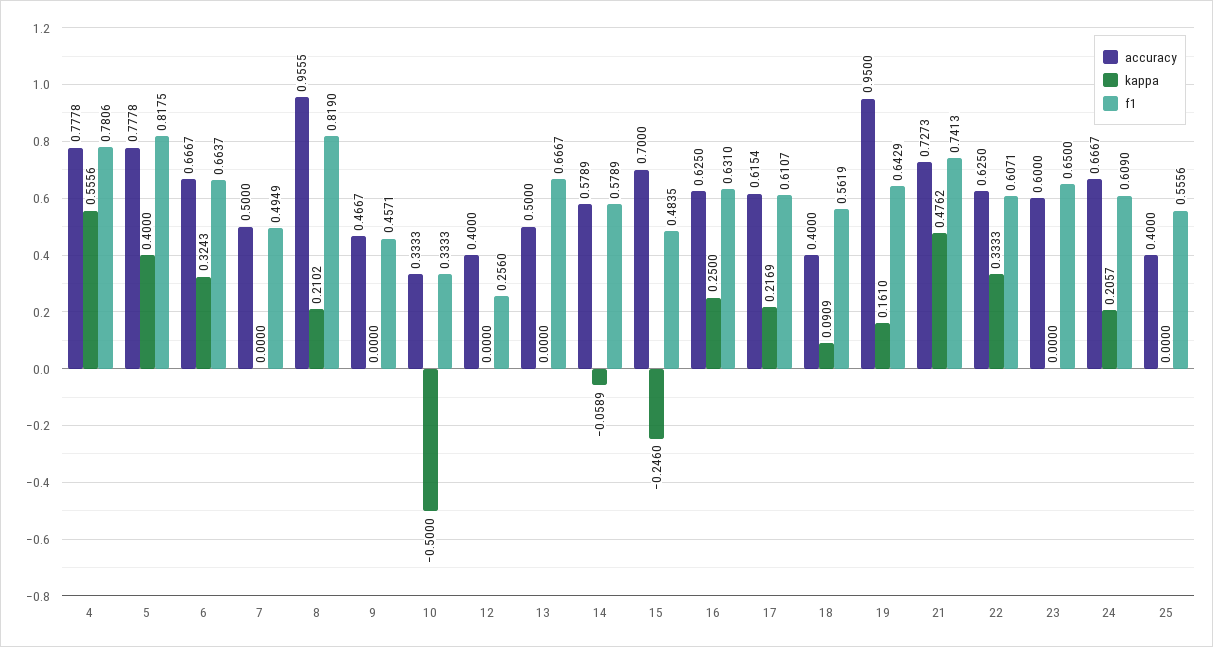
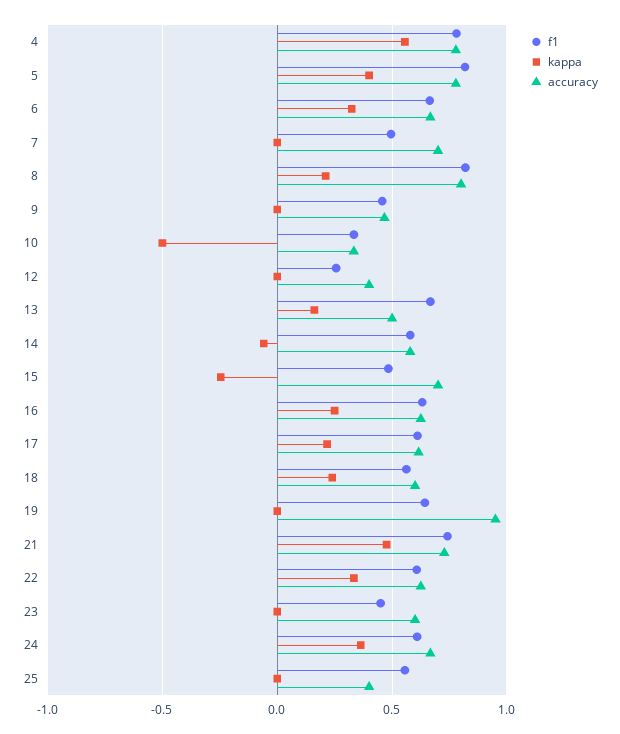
  {
    "accuracy": {
      "4": 0.7778,
      "5": 0.7778,
      "6": 0.6667,
-     "7": 0.5,
+     "7": 0.7,
-     "8": 0.9555,
+     "8": 0.8,
      "9": 0.4667,
      "10": 0.3333,
      "12": 0.4,
      "13": 0.5,
      "14": 0.5789,
      "15": 0.7,
      "16": 0.625,
      "17": 0.6154,
-     "18": 0.4,
+     "18": 0.6,
      "19": 0.95,
      "21": 0.7273,
      "22": 0.625,
      "23": 0.6,
      "24": 0.6667,
      "25": 0.4
    },
    "kappa": {
      "4": 0.5556,
      "5": 0.4,
      "6": 0.3243,
      "7": 0,
      "8": 0.2102,
      "9": 0,
      "10": -0.5,
      "12": 0,
-     "13": 0,
+     "13": 0.15,
      "14": -0.0589,
      "15": -0.246,
      "16": 0.25,
      "17": 0.2169,
-     "18": 0.0909,
+     "18": 0.25,
-     "19": 0.161,
+     "19": 0,
      "21": 0.4762,
      "22": 0.3333,
      "23": 0,
-     "24": 0.2057,
+     "24": 0.35,
      "25": 0
    },
    "f1": {
      "4": 0.7806,
      "5": 0.8175,
      "6": 0.6637,
      "7": 0.4949,
      "8": 0.819,
      "9": 0.4571,
      "10": 0.3333,
      "12": 0.256,
      "13": 0.6667,
      "14": 0.5789,
      "15": 0.4835,
      "16": 0.631,
      "17": 0.6107,
      "18": 0.5619,
      "19": 0.6429,
      "21": 0.7413,
      "22": 0.6071,
-     "23": 0.65,
+     "23": 0.45,
      "24": 0.609,
      "25": 0.5556
    }
  }

